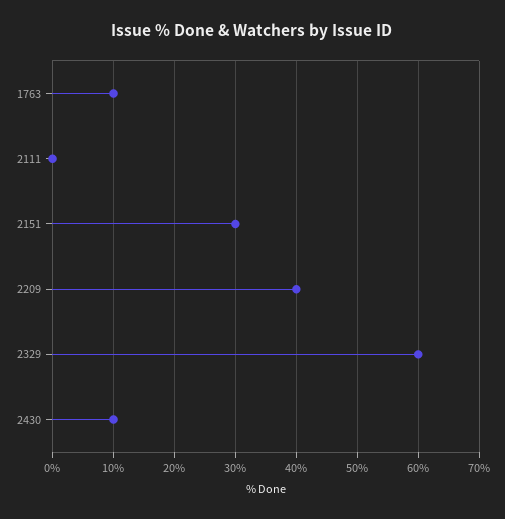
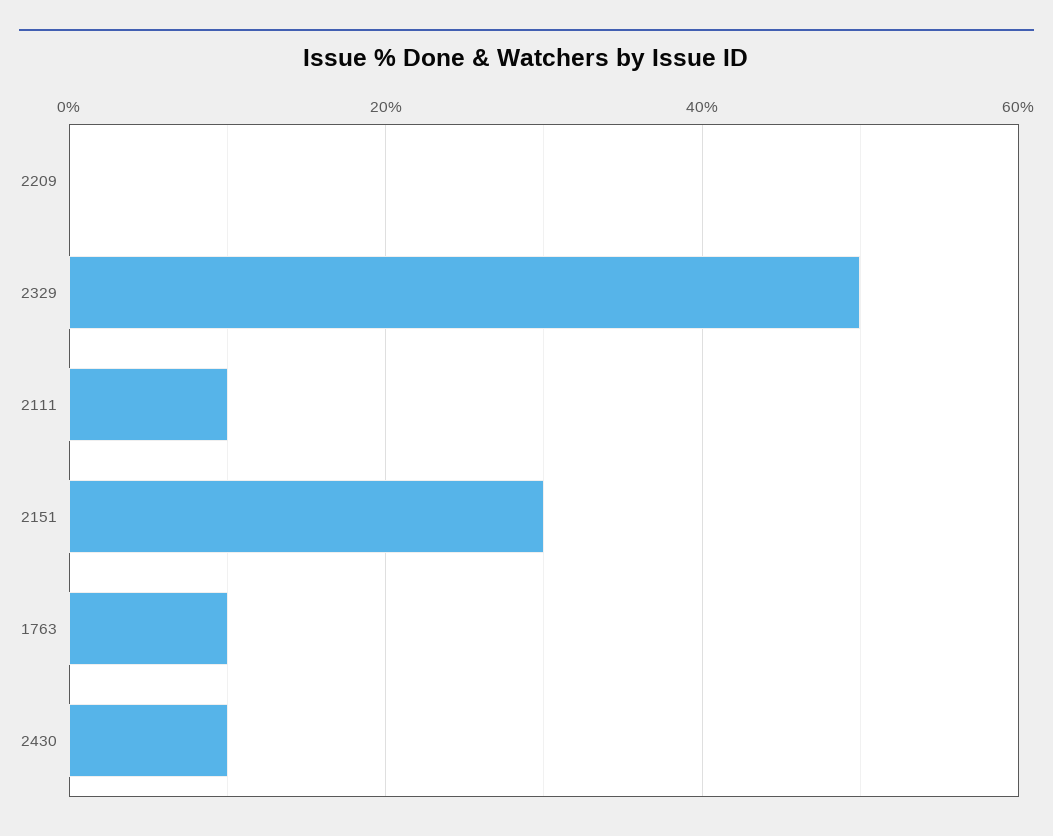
  {
    "1763": 10,
-   "2111": 0,
+   "2111": 10,
    "2151": 30,
-   "2209": 40,
+   "2209": 0,
-   "2329": 60,
+   "2329": 50,
    "2430": 10
  }

